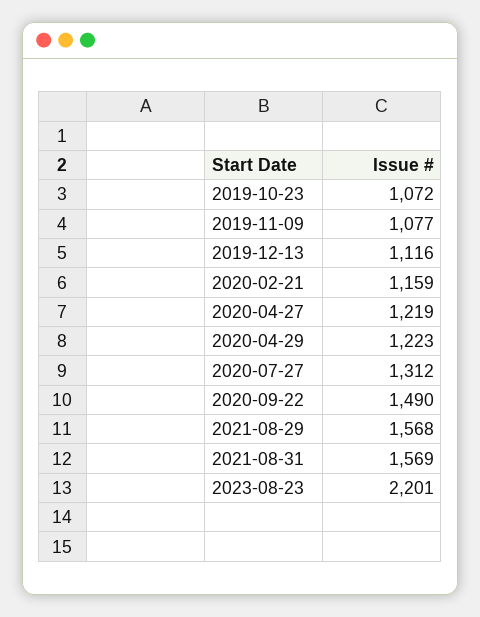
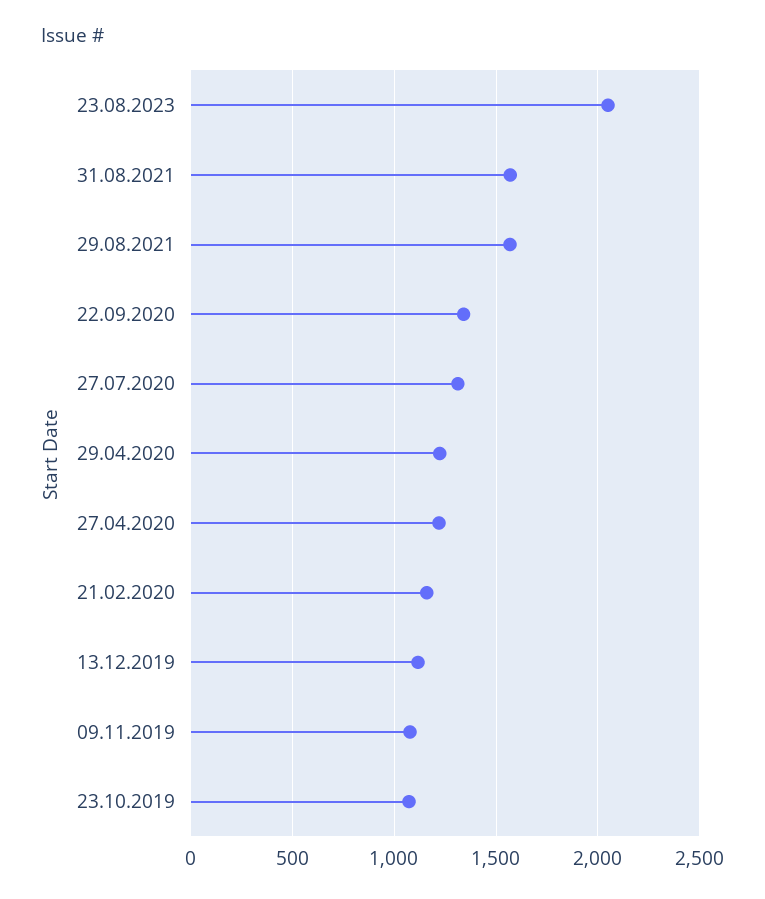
  {
    "2019-10-23": 1072,
    "2019-11-09": 1077,
    "2019-12-13": 1116,
    "2020-02-21": 1159,
    "2020-04-27": 1219,
    "2020-04-29": 1223,
    "2020-07-27": 1312,
-   "2020-09-22": 1490,
+   "2020-09-22": 1350,
    "2021-08-29": 1568,
    "2021-08-31": 1569,
-   "2023-08-23": 2201
+   "2023-08-23": 2050
  }

